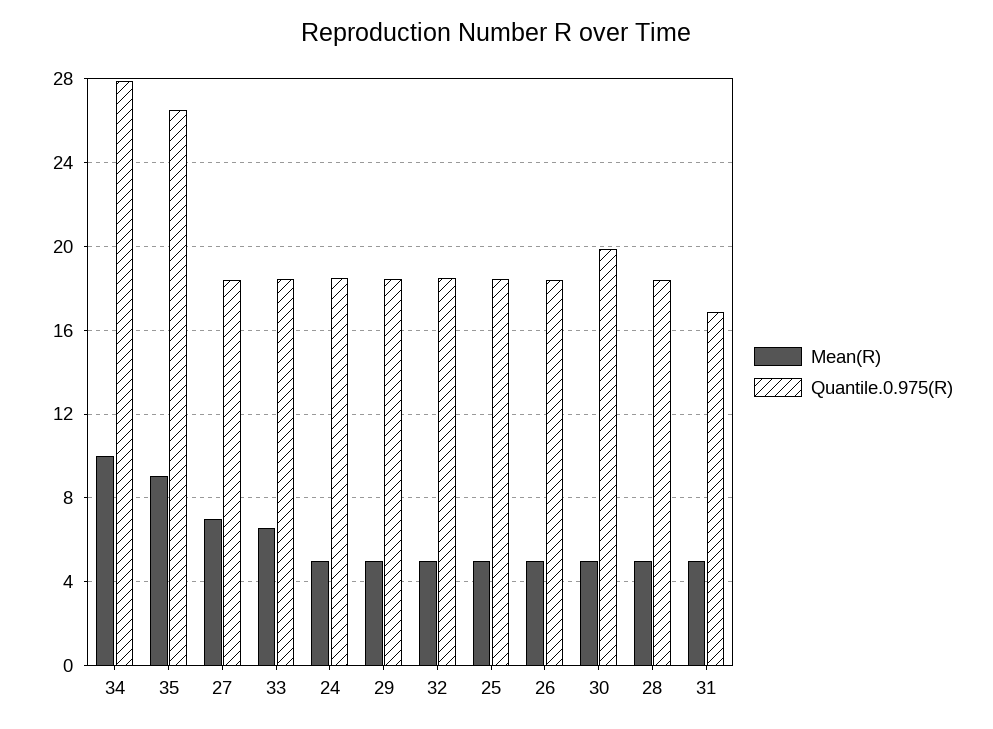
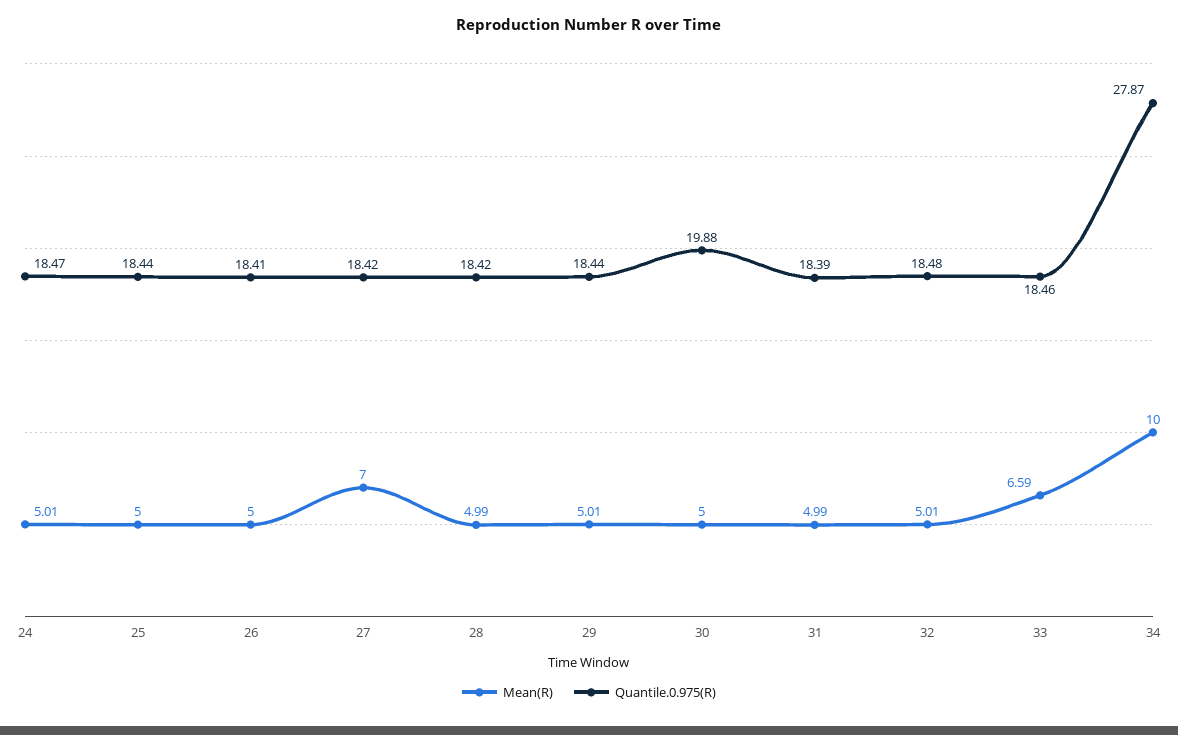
  {
    "Mean(R)": {
      "34": 10,
-     "35": 9,
      "27": 7,
      "33": 6.59,
      "24": 5.01,
      "29": 5.01,
      "32": 5.01,
      "25": 5,
      "26": 5,
      "30": 5,
      "28": 4.99,
      "31": 4.99
    },
    "Quantile.0.975(R)": {
      "34": 27.87,
-     "35": 26.5,
      "27": 18.42,
      "33": 18.46,
      "24": 18.47,
      "29": 18.44,
      "32": 18.48,
      "25": 18.44,
      "26": 18.41,
      "30": 19.88,
      "28": 18.42,
-     "31": 17
+     "31": 18.39
    }
  }

